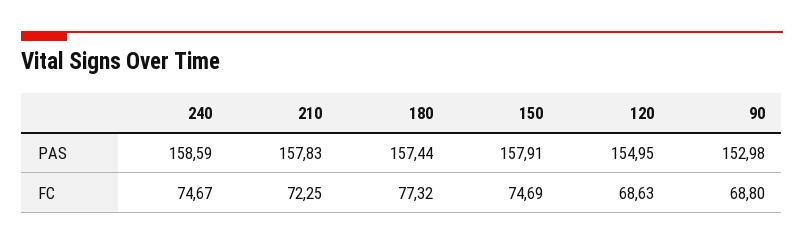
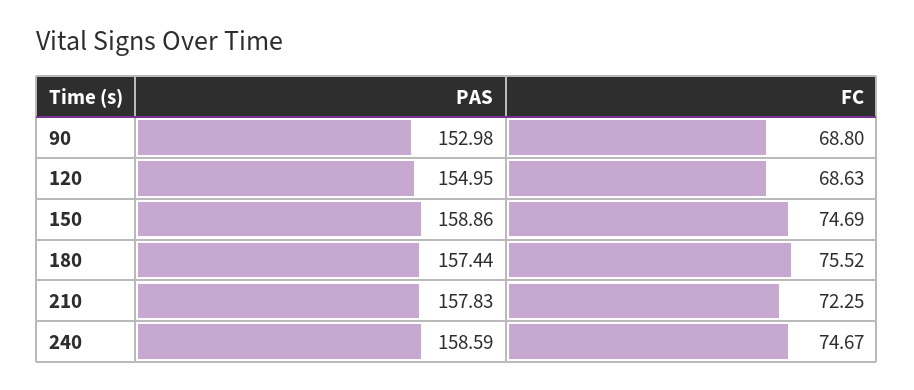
  {
    "240": {
      "PAS": 158.59,
      "FC": 74.67
    },
    "210": {
      "PAS": 157.83,
      "FC": 72.25
    },
    "180": {
      "PAS": 157.44,
-     "FC": 77.32
+     "FC": 75.52
    },
    "150": {
-     "PAS": 157.91,
+     "PAS": 158.86,
      "FC": 74.69
    },
    "120": {
      "PAS": 154.95,
      "FC": 68.63
    },
    "90": {
      "PAS": 152.98,
      "FC": 68.8
    }
  }

